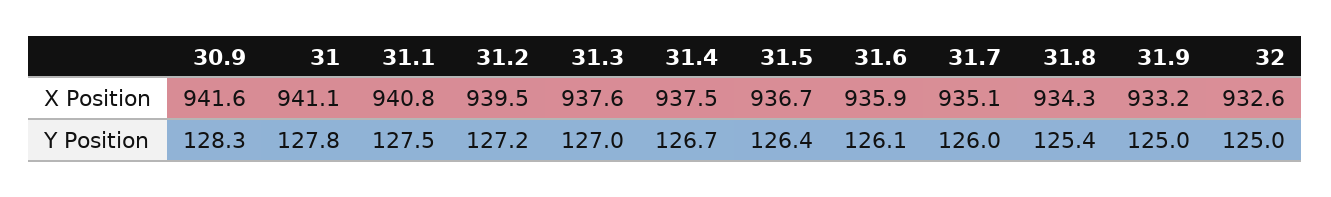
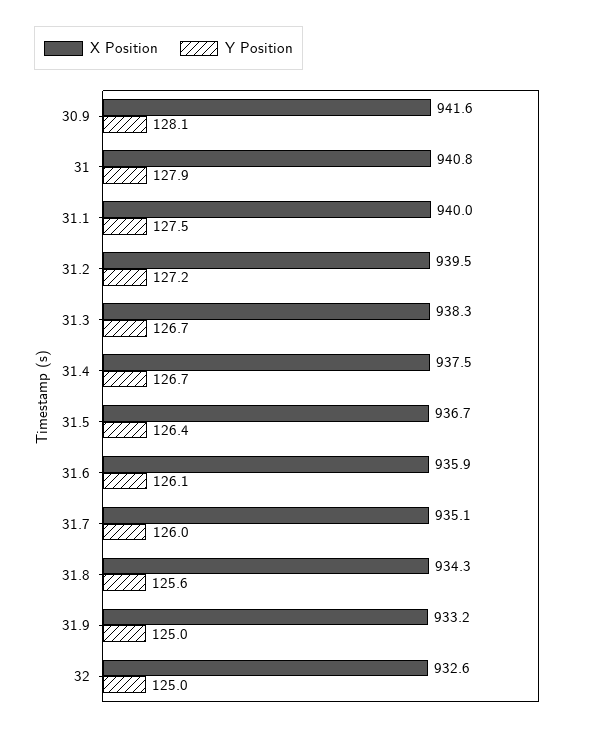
  {
    "X Position": {
      "30.9": 941.6,
-     "31": 941.1,
+     "31": 940.8,
-     "31.1": 940.8,
+     "31.1": 940,
      "31.2": 939.5,
-     "31.3": 937.6,
+     "31.3": 938.3,
      "31.4": 937.5,
      "31.5": 936.7,
      "31.6": 935.9,
      "31.7": 935.1,
      "31.8": 934.3,
      "31.9": 933.2,
      "32": 932.6
    },
    "Y Position": {
-     "30.9": 128.3,
+     "30.9": 128.1,
-     "31": 127.8,
+     "31": 127.9,
      "31.1": 127.5,
      "31.2": 127.2,
-     "31.3": 127,
+     "31.3": 126.7,
      "31.4": 126.7,
      "31.5": 126.4,
      "31.6": 126.1,
      "31.7": 126,
-     "31.8": 125.4,
+     "31.8": 125.6,
      "31.9": 125,
      "32": 125
    }
  }

